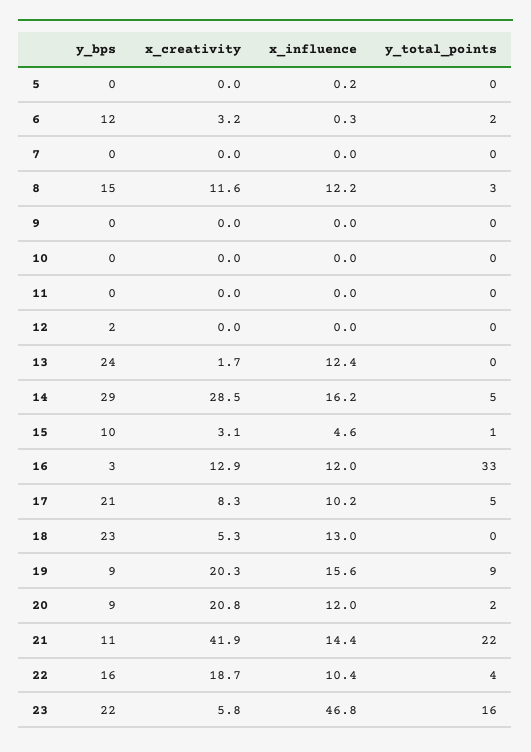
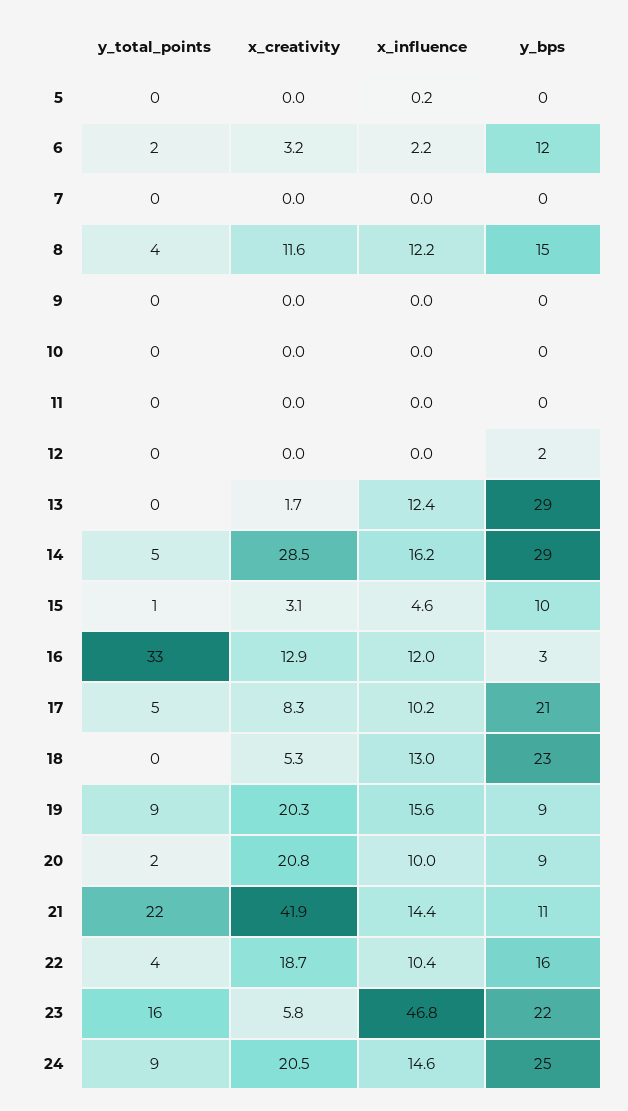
  {
    "y_bps": {
      "5": 0,
      "6": 12,
      "7": 0,
      "8": 15,
      "9": 0,
      "10": 0,
      "11": 0,
      "12": 2,
-     "13": 24,
+     "13": 29,
      "14": 29,
      "15": 10,
      "16": 3,
      "17": 21,
      "18": 23,
      "19": 9,
      "20": 9,
      "21": 11,
      "22": 16,
-     "23": 22
+     "23": 22,
+     "24": 25
    },
    "x_creativity": {
      "5": 0,
      "6": 3.2,
      "7": 0,
      "8": 11.6,
      "9": 0,
      "10": 0,
      "11": 0,
      "12": 0,
      "13": 1.7,
      "14": 28.5,
      "15": 3.1,
      "16": 12.9,
      "17": 8.3,
      "18": 5.3,
      "19": 20.3,
      "20": 20.8,
      "21": 41.9,
      "22": 18.7,
-     "23": 5.8
+     "23": 5.8,
+     "24": 20.5
    },
    "x_influence": {
      "5": 0.2,
-     "6": 0.3,
+     "6": 2.2,
      "7": 0,
      "8": 12.2,
      "9": 0,
      "10": 0,
      "11": 0,
      "12": 0,
      "13": 12.4,
      "14": 16.2,
      "15": 4.6,
      "16": 12,
      "17": 10.2,
      "18": 13,
      "19": 15.6,
-     "20": 12,
+     "20": 10,
      "21": 14.4,
      "22": 10.4,
-     "23": 46.8
+     "23": 46.8,
+     "24": 14.6
    },
    "y_total_points": {
      "5": 0,
      "6": 2,
      "7": 0,
-     "8": 3,
+     "8": 4,
      "9": 0,
      "10": 0,
      "11": 0,
      "12": 0,
      "13": 0,
      "14": 5,
      "15": 1,
      "16": 33,
      "17": 5,
      "18": 0,
      "19": 9,
      "20": 2,
      "21": 22,
      "22": 4,
-     "23": 16
+     "23": 16,
+     "24": 9
    }
  }

